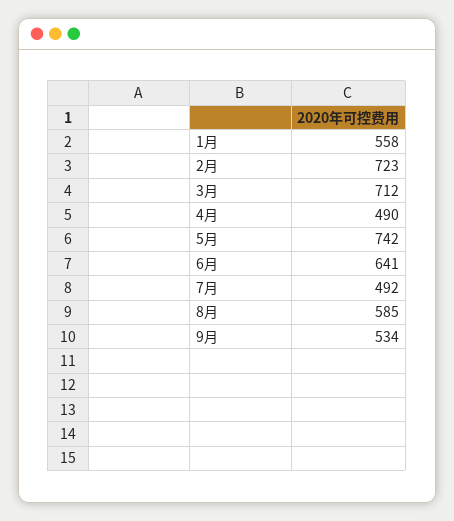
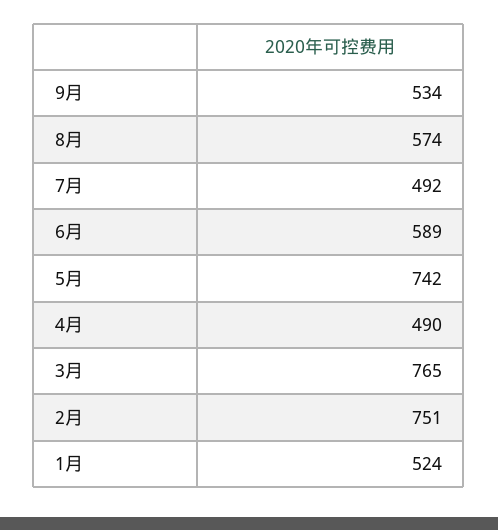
  {
-   "1月": 558,
+   "1月": 524,
-   "2月": 723,
+   "2月": 751,
-   "3月": 712,
+   "3月": 765,
    "4月": 490,
    "5月": 742,
-   "6月": 641,
+   "6月": 589,
    "7月": 492,
-   "8月": 585,
+   "8月": 574,
    "9月": 534
  }

